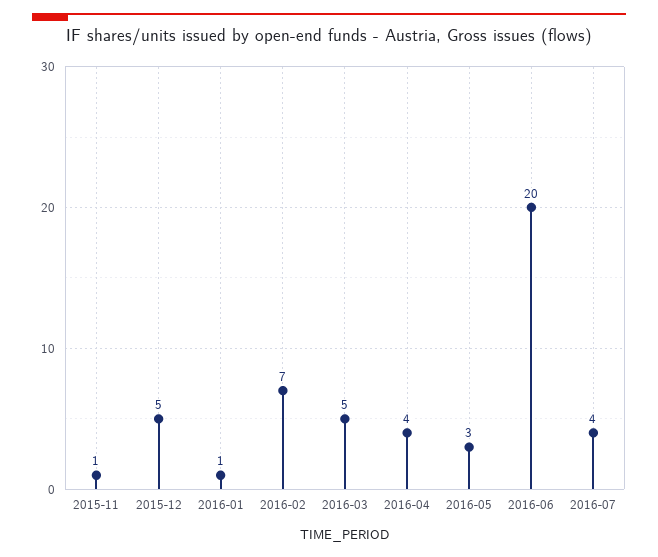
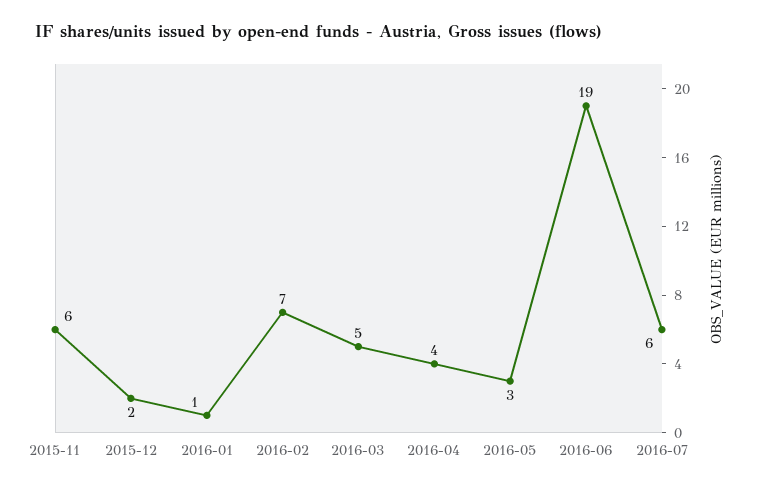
  {
-   "2015-11": 1,
+   "2015-11": 6,
-   "2015-12": 5,
+   "2015-12": 2,
    "2016-01": 1,
    "2016-02": 7,
    "2016-03": 5,
    "2016-04": 4,
    "2016-05": 3,
-   "2016-06": 20,
+   "2016-06": 19,
-   "2016-07": 4
+   "2016-07": 6
  }

